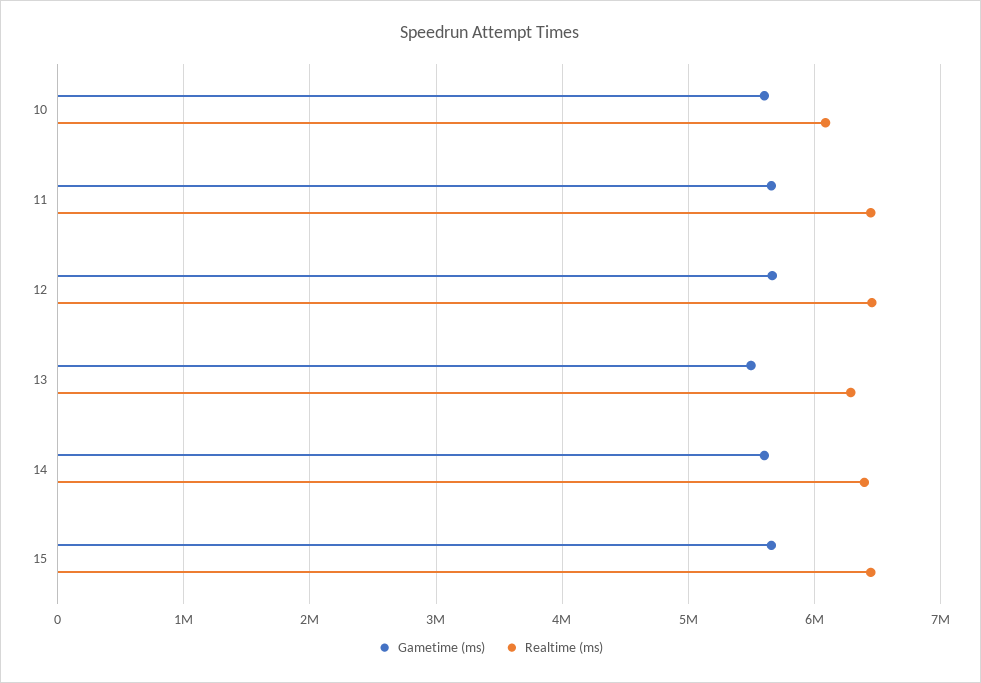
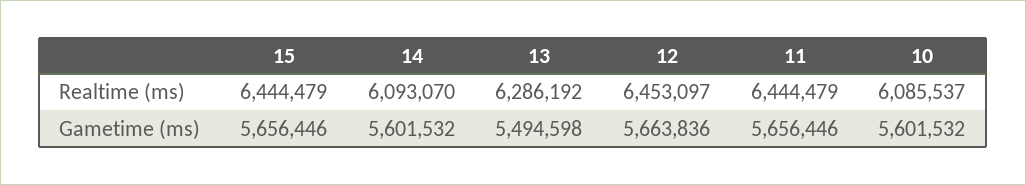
  {
    "Gametime (ms)": {
      "10": 5601532,
      "11": 5656446,
      "12": 5663836,
      "13": 5494598,
      "14": 5601532,
      "15": 5656446
    },
    "Realtime (ms)": {
      "10": 6085537,
      "11": 6444479,
      "12": 6453097,
      "13": 6286192,
-     "14": 6400000,
+     "14": 6093070,
      "15": 6444479
    }
  }

